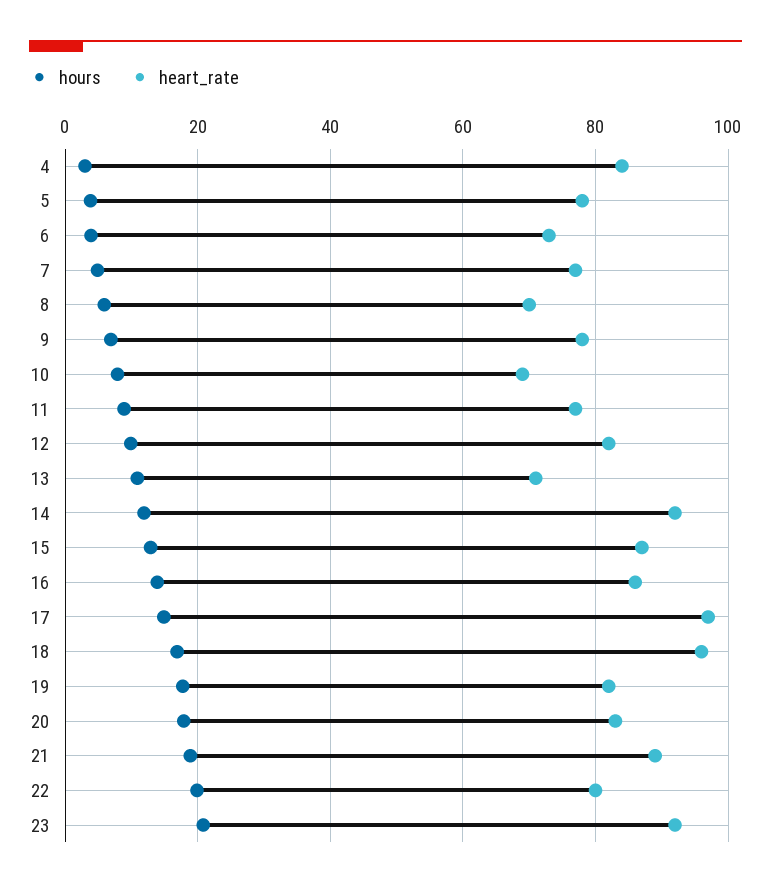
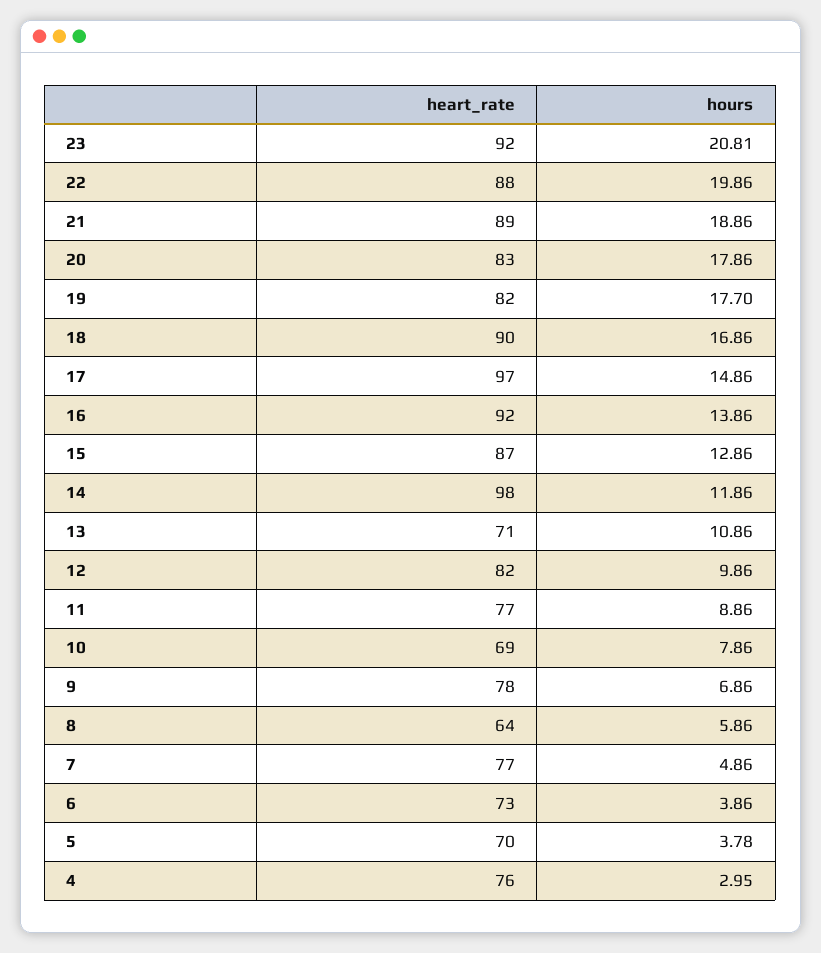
  {
    "hours": {
      "4": 2.95,
      "5": 3.78,
      "6": 3.86,
      "7": 4.86,
      "8": 5.86,
      "9": 6.86,
      "10": 7.86,
      "11": 8.86,
      "12": 9.86,
      "13": 10.86,
      "14": 11.86,
      "15": 12.86,
      "16": 13.86,
      "17": 14.86,
      "18": 16.86,
      "19": 17.7,
      "20": 17.86,
      "21": 18.86,
      "22": 19.86,
      "23": 20.81
    },
    "heart_rate": {
-     "4": 84,
+     "4": 76,
-     "5": 78,
+     "5": 70,
      "6": 73,
      "7": 77,
-     "8": 70,
+     "8": 64,
      "9": 78,
      "10": 69,
      "11": 77,
      "12": 82,
      "13": 71,
-     "14": 92,
+     "14": 98,
      "15": 87,
-     "16": 86,
+     "16": 92,
      "17": 97,
-     "18": 96,
+     "18": 90,
      "19": 82,
      "20": 83,
      "21": 89,
-     "22": 80,
+     "22": 88,
      "23": 92
    }
  }

